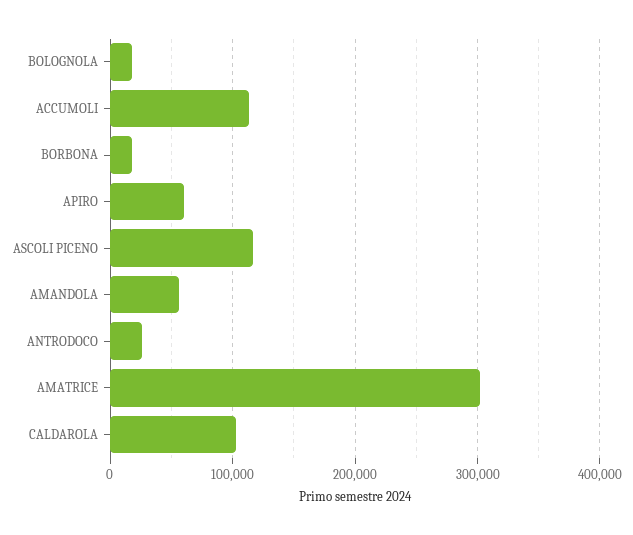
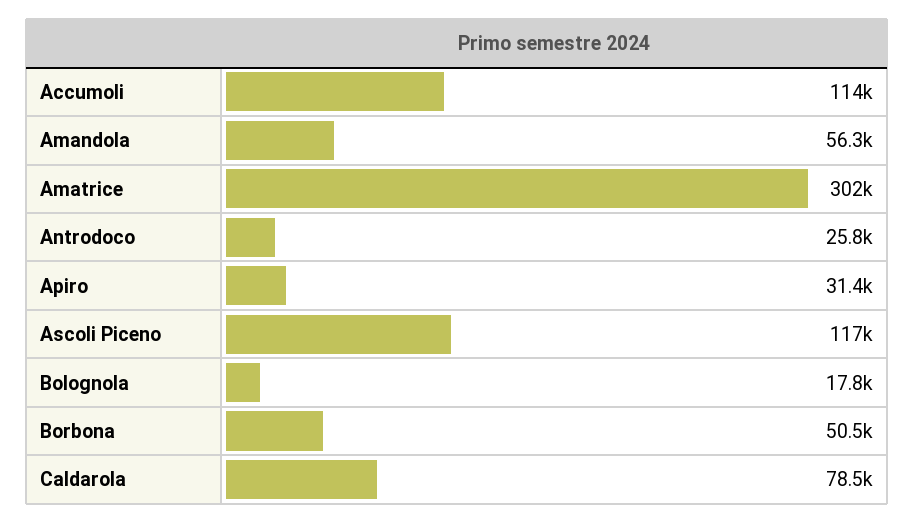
  {
    "BOLOGNOLA": 17800,
    "ACCUMOLI": 114000,
-   "BORBONA": 20000,
+   "BORBONA": 50500,
-   "APIRO": 60000,
+   "APIRO": 31400,
    "ASCOLI PICENO": 117000,
    "AMANDOLA": 56300,
    "ANTRODOCO": 25800,
    "AMATRICE": 302000,
-   "CALDAROLA": 100000
+   "CALDAROLA": 78500
  }

